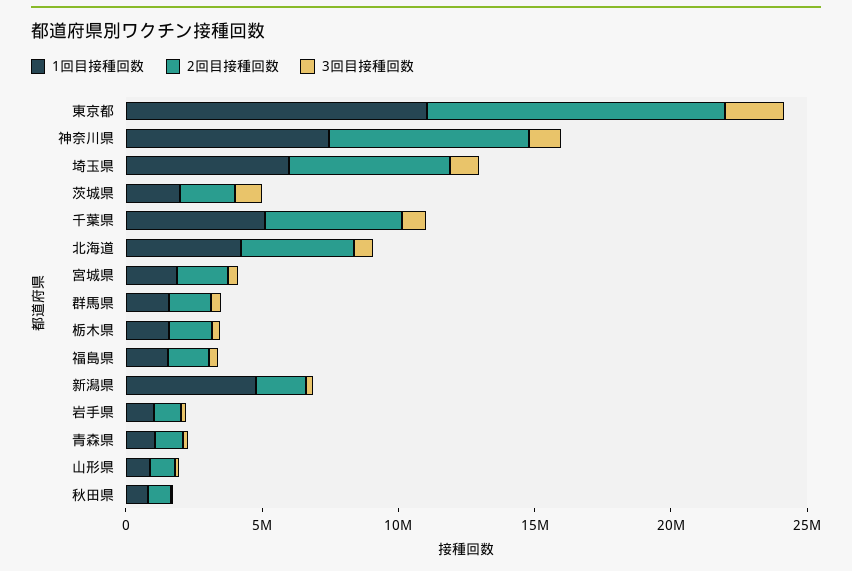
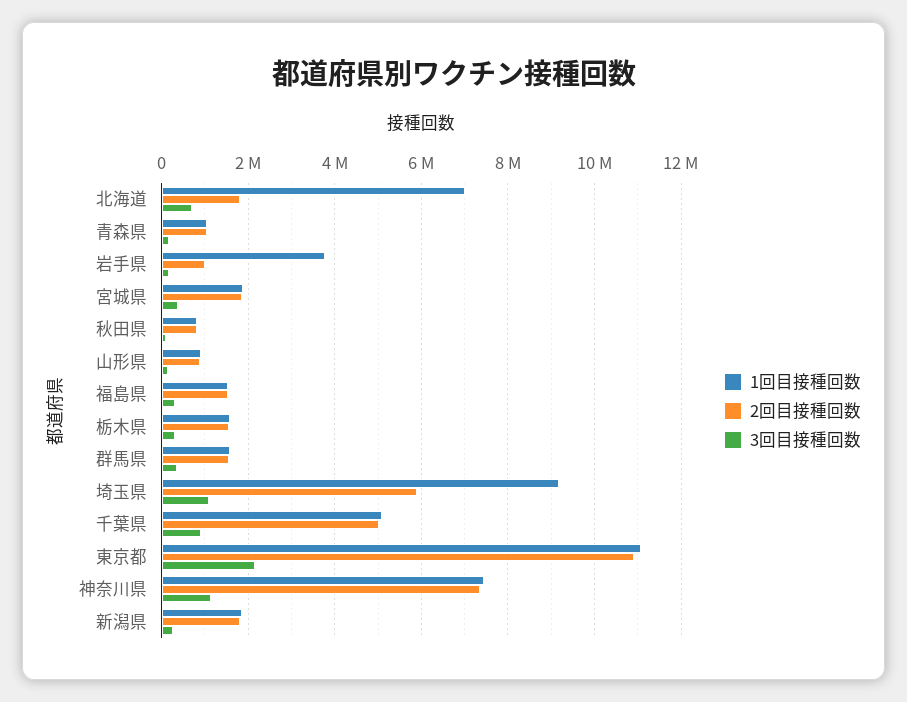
  {
    "1回目接種回数": {
      "東京都": 11000000,
      "神奈川県": 7400000,
-     "埼玉県": 6000000,
+     "埼玉県": 9200000,
-     "茨城県": 2000000,
      "千葉県": 5000000,
-     "北海道": 4000000,
+     "北海道": 7000000,
      "宮城県": 1800000,
      "群馬県": 1600000,
      "栃木県": 1600000,
      "福島県": 1600000,
-     "新潟県": 5000000,
+     "新潟県": 1800000,
-     "岩手県": 1000000,
+     "岩手県": 3800000,
      "青森県": 1000000,
      "山形県": 800000,
      "秋田県": 800000
    },
    "2回目接種回数": {
      "東京都": 11000000,
      "神奈川県": 7400000,
      "埼玉県": 5800000,
-     "茨城県": 2000000,
      "千葉県": 5000000,
-     "北海道": 4000000,
+     "北海道": 1800000,
      "宮城県": 1800000,
      "群馬県": 1600000,
      "栃木県": 1600000,
      "福島県": 1600000,
      "新潟県": 1800000,
      "岩手県": 1000000,
      "青森県": 1000000,
      "山形県": 800000,
      "秋田県": 800000
    },
    "3回目接種回数": {
      "東京都": 2200000,
      "神奈川県": 1200000,
      "埼玉県": 1000000,
-     "茨城県": 1000000,
      "千葉県": 1000000,
      "北海道": 600000,
      "宮城県": 400000,
      "群馬県": 400000,
      "栃木県": 400000,
      "福島県": 400000,
      "新潟県": 200000,
      "岩手県": 200000,
      "青森県": 200000,
      "山形県": 200000,
      "秋田県": 0
    }
  }

